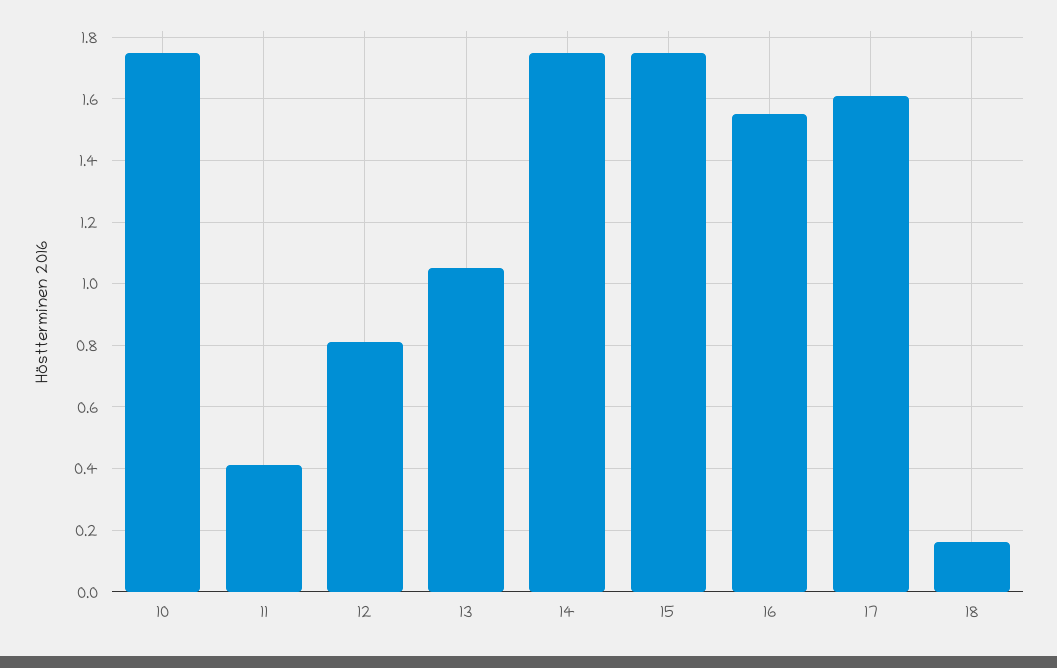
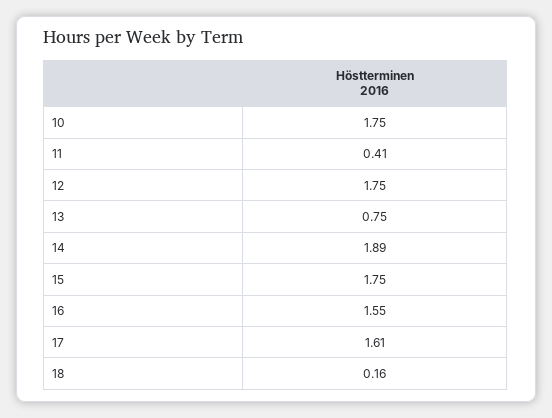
  {
    "10": 1.75,
    "11": 0.41,
-   "12": 0.8,
+   "12": 1.75,
-   "13": 1.05,
+   "13": 0.75,
-   "14": 1.75,
+   "14": 1.89,
    "15": 1.75,
    "16": 1.55,
    "17": 1.61,
    "18": 0.16
  }

